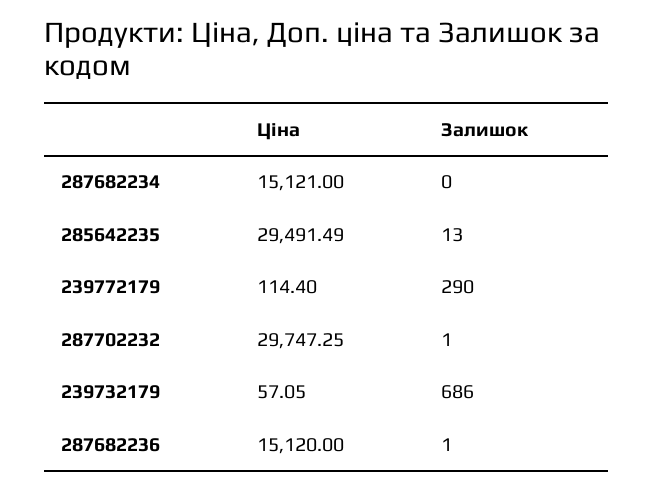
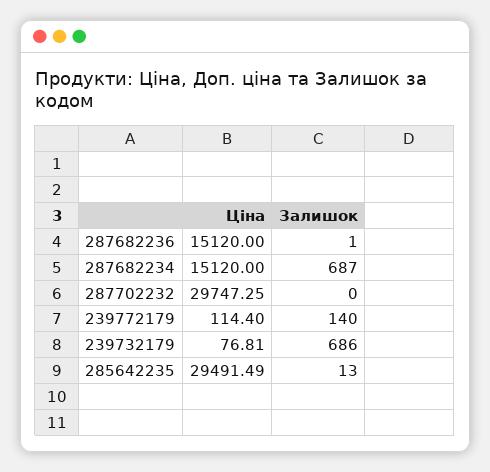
  {
    "Ціна": {
-     "287682234": 15121,
+     "287682234": 15120,
      "285642235": 29491.49,
      "239772179": 114.4,
      "287702232": 29747.25,
-     "239732179": 57.05,
+     "239732179": 76.81,
      "287682236": 15120
    },
    "Залишок": {
-     "287682234": 0,
+     "287682234": 687,
      "285642235": 13,
-     "239772179": 290,
+     "239772179": 140,
-     "287702232": 1,
+     "287702232": 0,
      "239732179": 686,
      "287682236": 1
    }
  }

